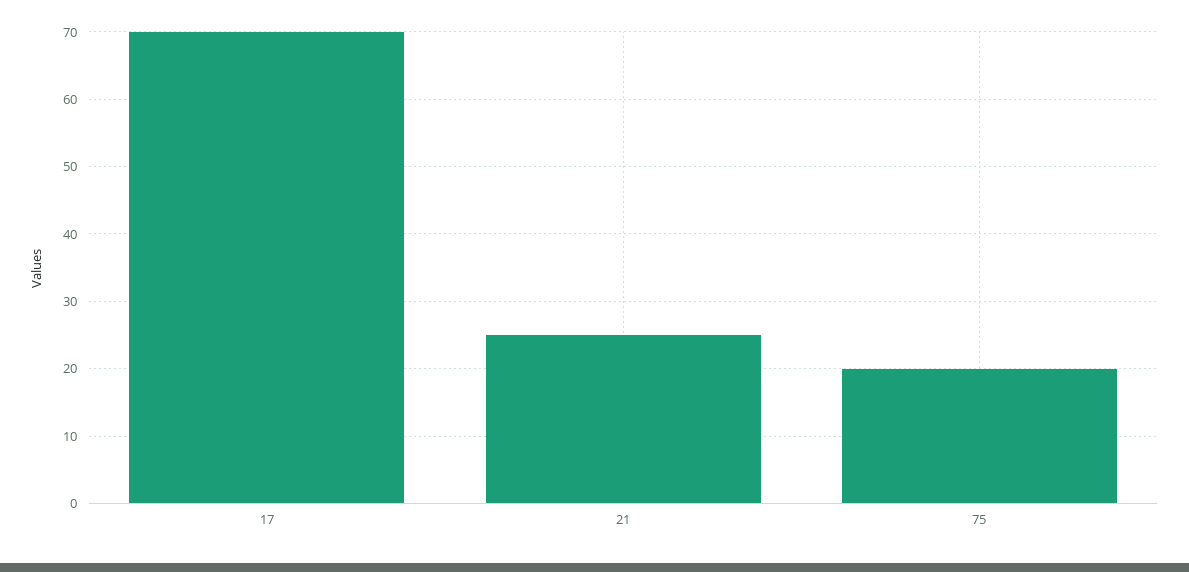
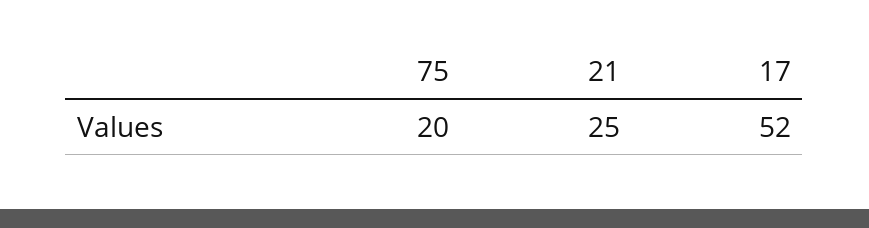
  {
-   "17": 70,
+   "17": 52,
    "21": 25,
    "75": 20
  }

